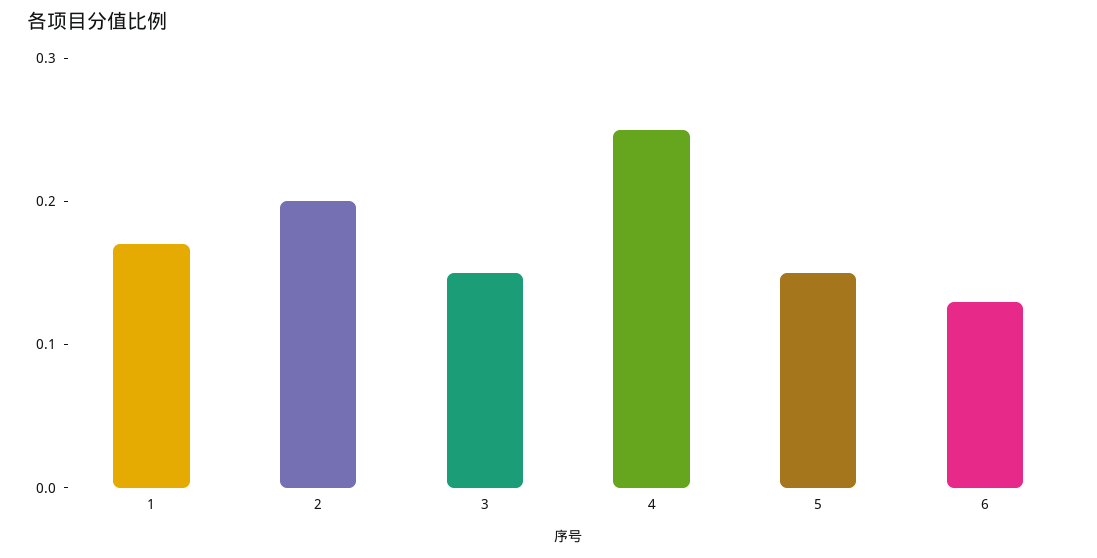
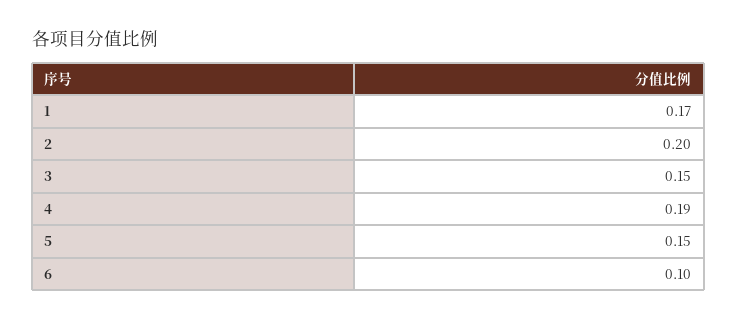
  {
    "1": 0.17,
    "2": 0.2,
    "3": 0.15,
-   "4": 0.25,
+   "4": 0.19,
    "5": 0.15,
-   "6": 0.13
+   "6": 0.1
  }

